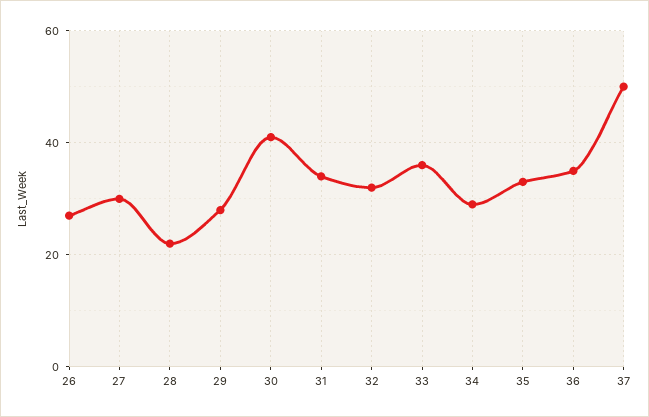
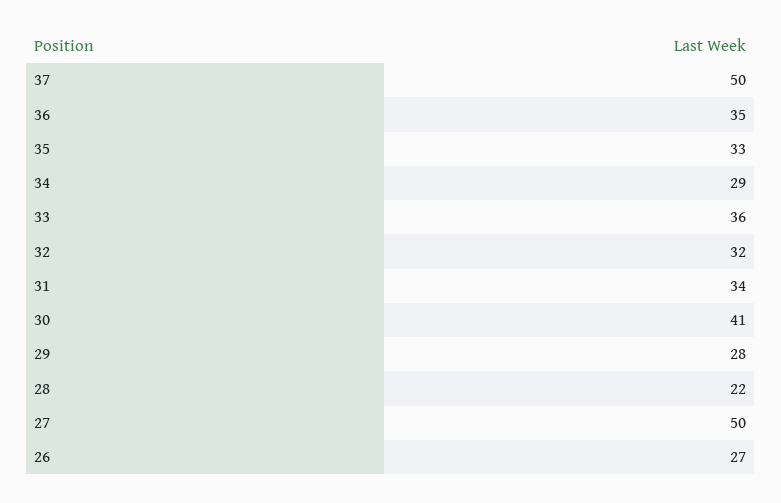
  {
    "26": 27,
-   "27": 30,
+   "27": 50,
    "28": 22,
    "29": 28,
    "30": 41,
    "31": 34,
    "32": 32,
    "33": 36,
    "34": 29,
    "35": 33,
    "36": 35,
    "37": 50
  }

